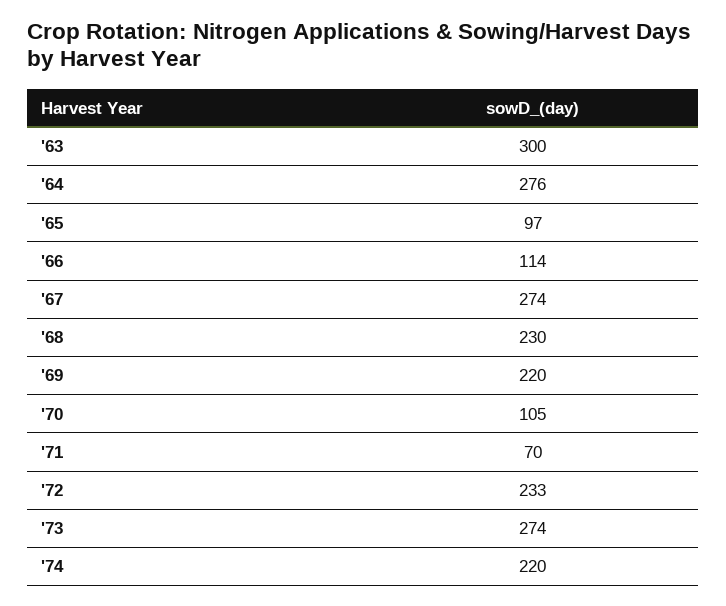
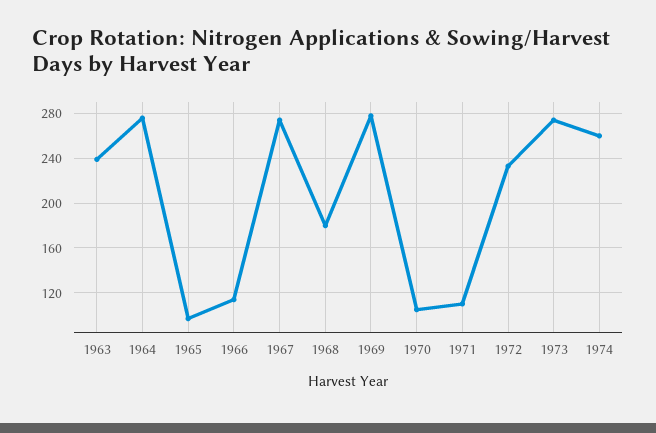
  {
-   "'63": 300,
+   "'63": 240,
    "'64": 276,
    "'65": 97,
    "'66": 114,
    "'67": 274,
-   "'68": 230,
+   "'68": 180,
-   "'69": 220,
+   "'69": 280,
    "'70": 105,
-   "'71": 70,
+   "'71": 110,
    "'72": 233,
    "'73": 274,
-   "'74": 220
+   "'74": 260
  }

